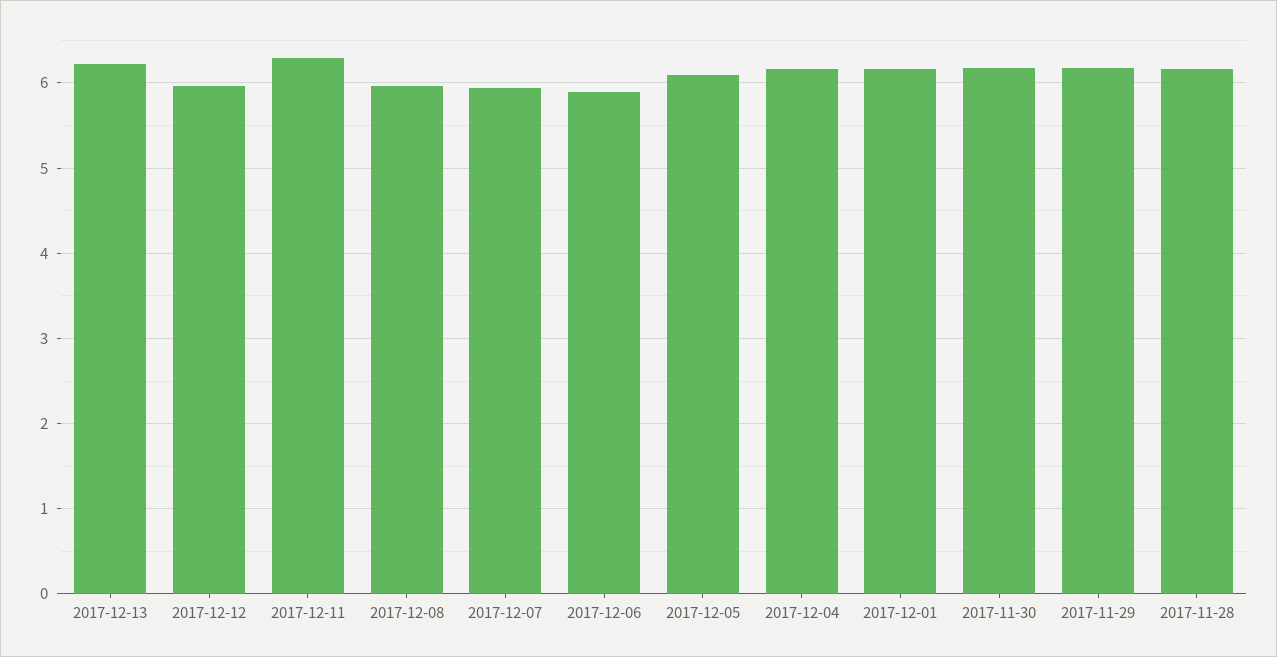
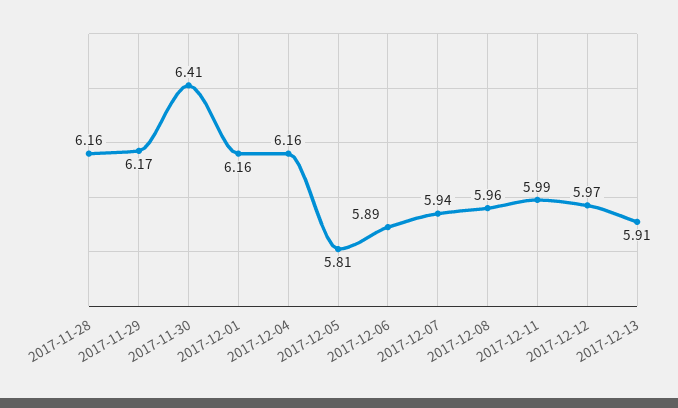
  {
-   "2017-12-13": 6.2,
+   "2017-12-13": 5.91,
    "2017-12-12": 5.97,
-   "2017-12-11": 6.3,
+   "2017-12-11": 5.99,
    "2017-12-08": 5.96,
    "2017-12-07": 5.94,
    "2017-12-06": 5.89,
-   "2017-12-05": 6.1,
+   "2017-12-05": 5.81,
    "2017-12-04": 6.16,
    "2017-12-01": 6.16,
-   "2017-11-30": 6.2,
+   "2017-11-30": 6.41,
    "2017-11-29": 6.17,
    "2017-11-28": 6.16
  }

